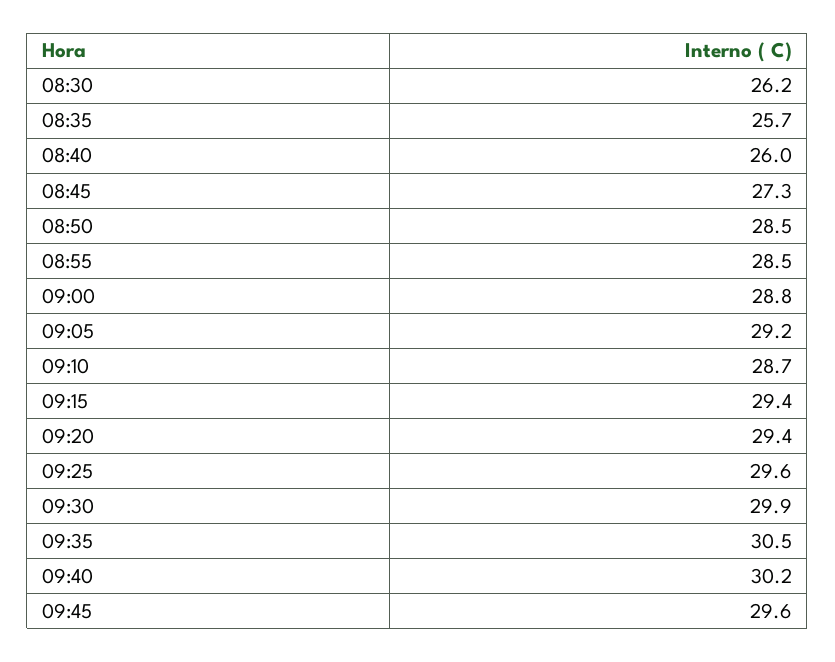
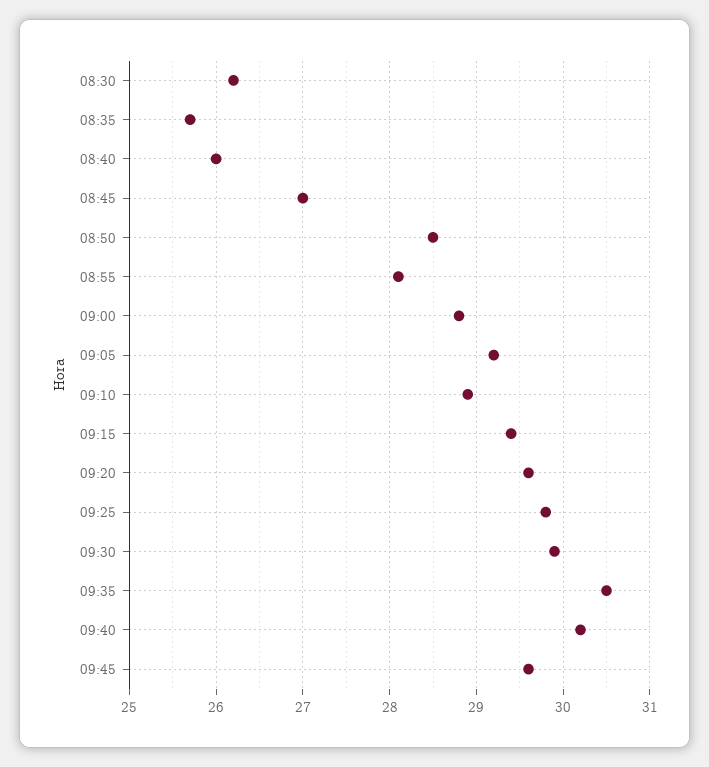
  {
    "08:30": 26.2,
    "08:35": 25.7,
    "08:40": 26,
-   "08:45": 27.3,
+   "08:45": 27,
    "08:50": 28.5,
-   "08:55": 28.5,
+   "08:55": 28.1,
    "09:00": 28.8,
    "09:05": 29.2,
-   "09:10": 28.7,
+   "09:10": 28.9,
    "09:15": 29.4,
-   "09:20": 29.4,
+   "09:20": 29.6,
-   "09:25": 29.6,
+   "09:25": 29.8,
    "09:30": 29.9,
    "09:35": 30.5,
    "09:40": 30.2,
    "09:45": 29.6
  }

